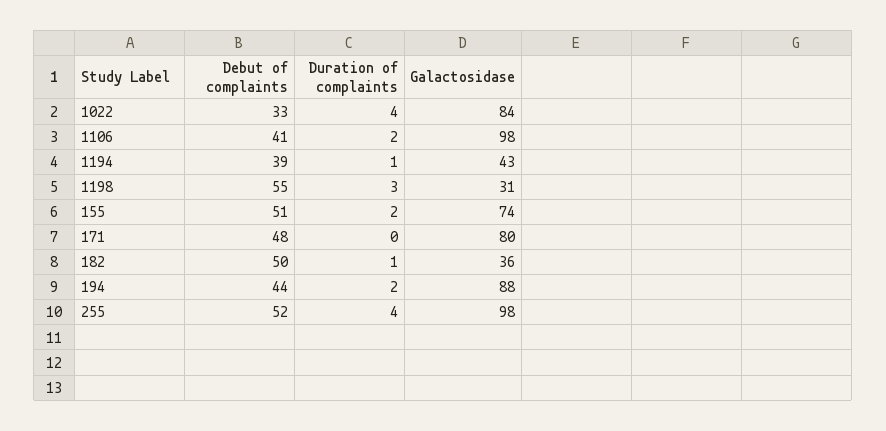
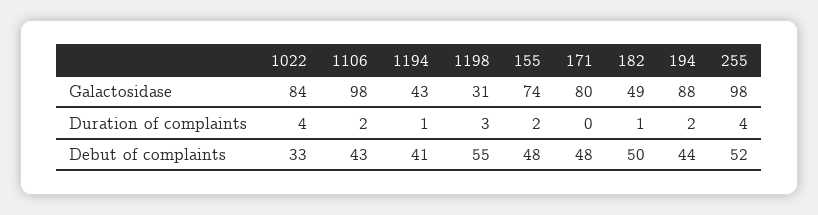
  {
    "Debut of complaints": {
      "1022": 33,
-     "1106": 41,
+     "1106": 43,
-     "1194": 39,
+     "1194": 41,
      "1198": 55,
-     "155": 51,
+     "155": 48,
      "171": 48,
      "182": 50,
      "194": 44,
      "255": 52
    },
    "Duration of complaints": {
      "1022": 4,
      "1106": 2,
      "1194": 1,
      "1198": 3,
      "155": 2,
      "171": 0,
      "182": 1,
      "194": 2,
      "255": 4
    },
    "Galactosidase": {
      "1022": 84,
      "1106": 98,
      "1194": 43,
      "1198": 31,
      "155": 74,
      "171": 80,
-     "182": 36,
+     "182": 49,
      "194": 88,
      "255": 98
    }
  }

